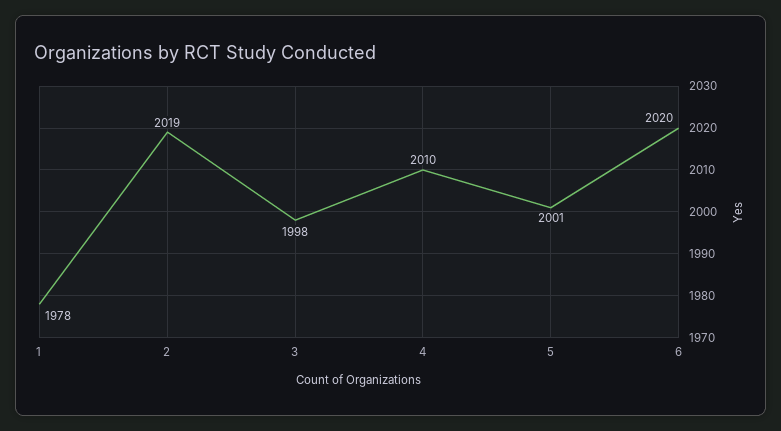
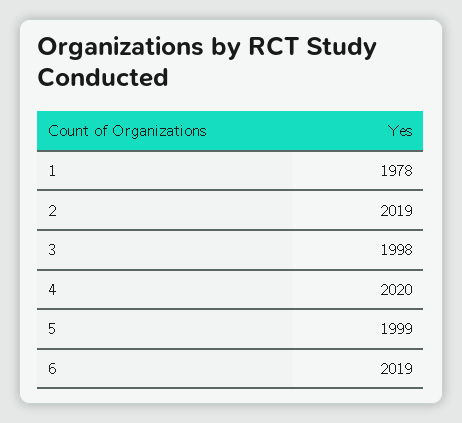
  {
    "1": 1978,
    "2": 2019,
    "3": 1998,
-   "4": 2010,
+   "4": 2020,
-   "5": 2001,
+   "5": 1999,
-   "6": 2020
+   "6": 2019
  }

